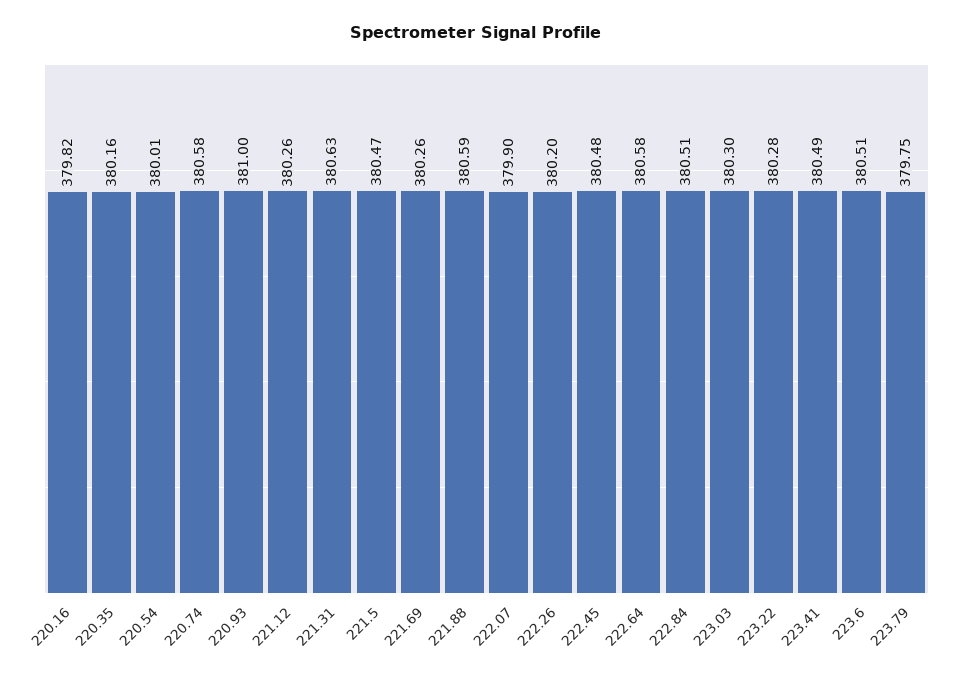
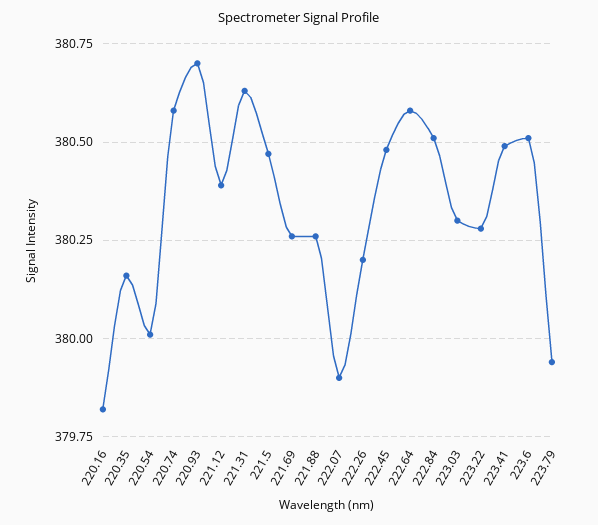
  {
    "220.16": 379.82,
    "220.35": 380.16,
    "220.54": 380.01,
    "220.74": 380.58,
-   "220.93": 381,
+   "220.93": 380.7,
-   "221.12": 380.26,
+   "221.12": 380.4,
    "221.31": 380.63,
    "221.5": 380.47,
    "221.69": 380.26,
-   "221.88": 380.59,
+   "221.88": 380.25,
    "222.07": 379.9,
    "222.26": 380.2,
    "222.45": 380.48,
    "222.64": 380.58,
    "222.84": 380.51,
    "223.03": 380.3,
    "223.22": 380.28,
    "223.41": 380.49,
    "223.6": 380.51,
-   "223.79": 379.75
+   "223.79": 379.95
  }

